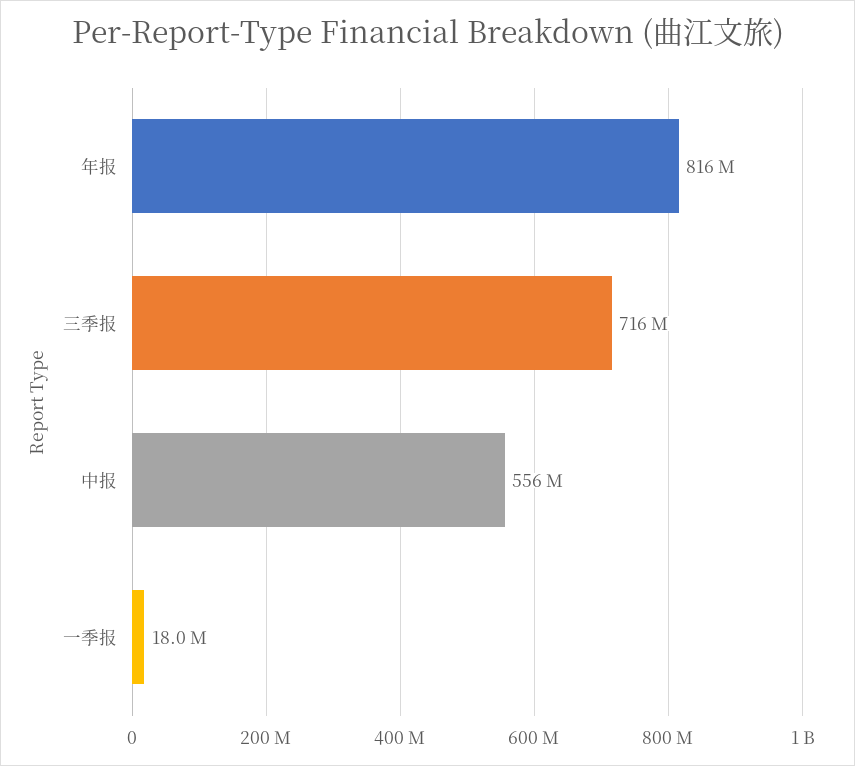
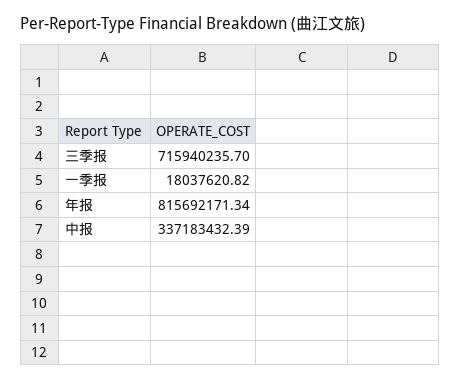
  {
    "年报": 815692171.34,
    "三季报": 715940235.7,
-   "中报": 556000000,
+   "中报": 337183432.39,
    "一季报": 18037620.82
  }

